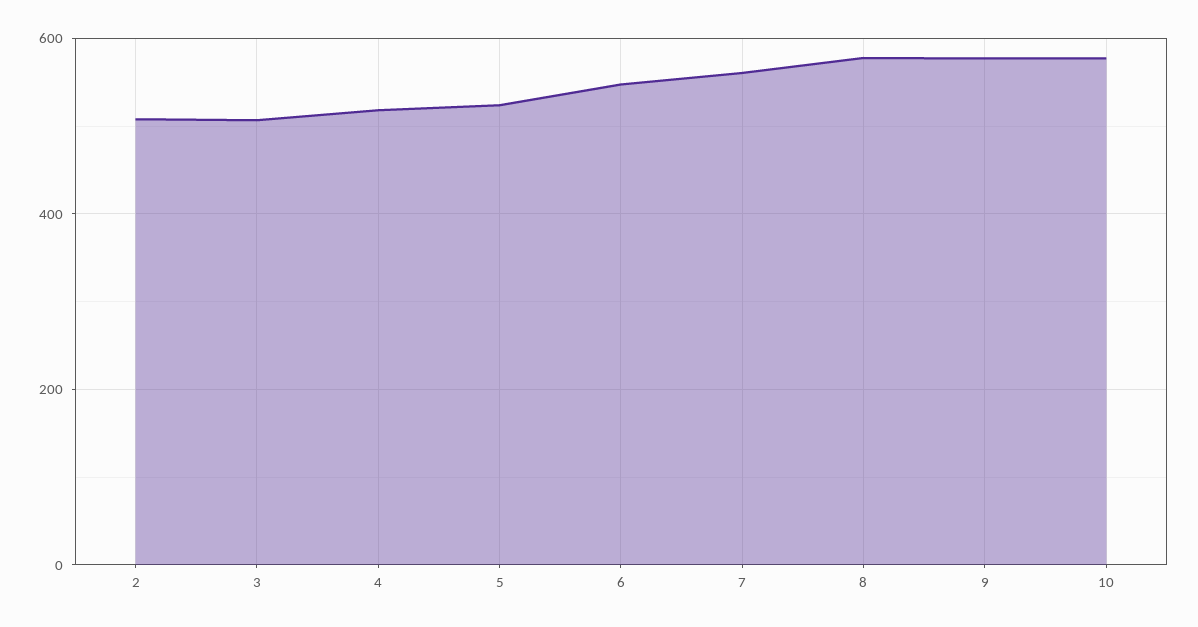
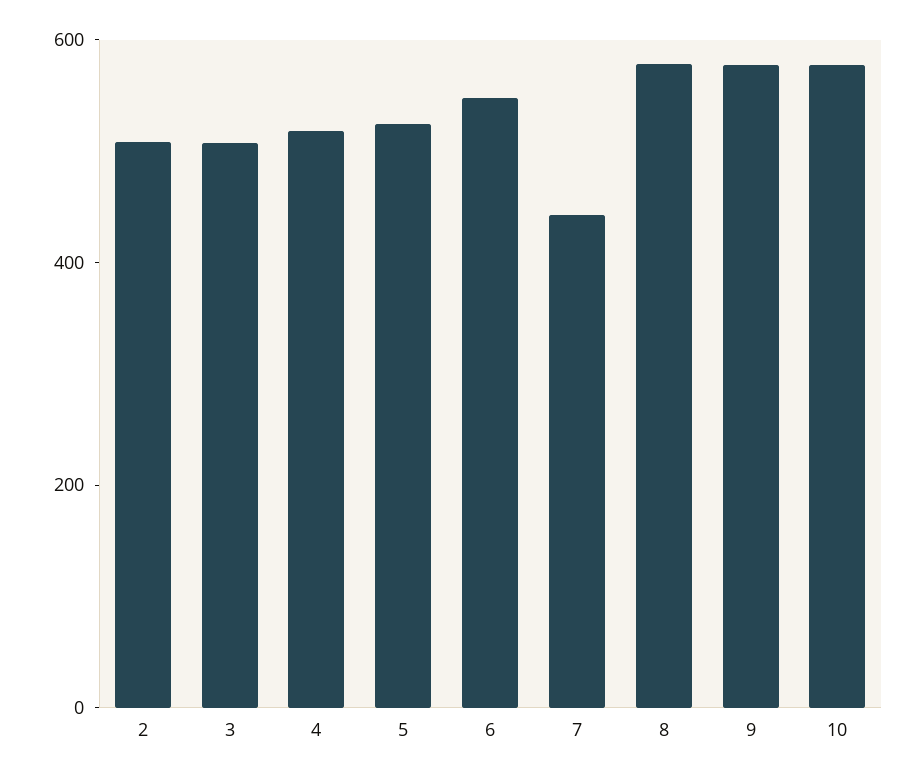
  {
    "2": 500,
    "3": 500,
    "4": 520,
    "5": 520,
    "6": 540,
-   "7": 560,
+   "7": 450,
    "8": 580,
    "9": 580,
    "10": 580
  }

